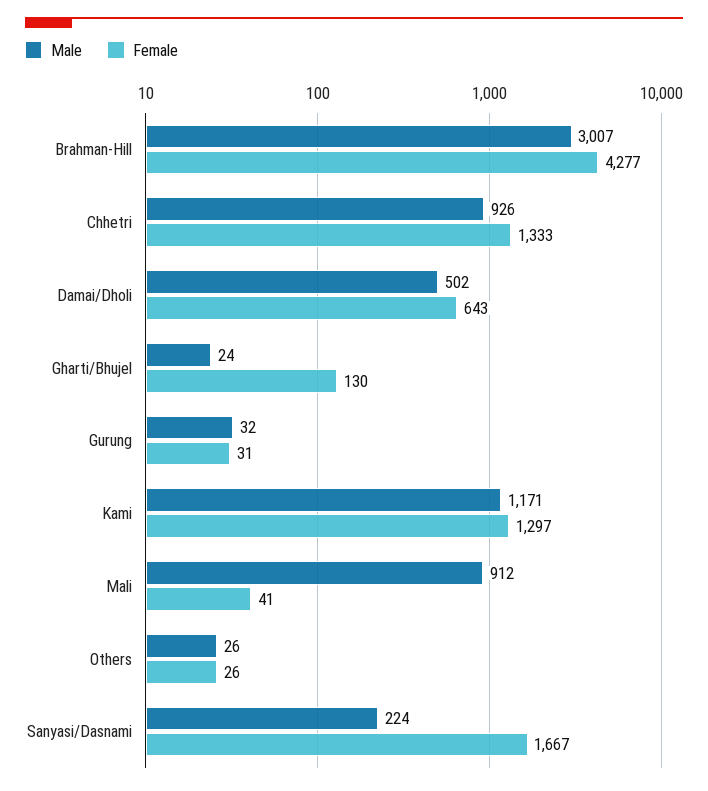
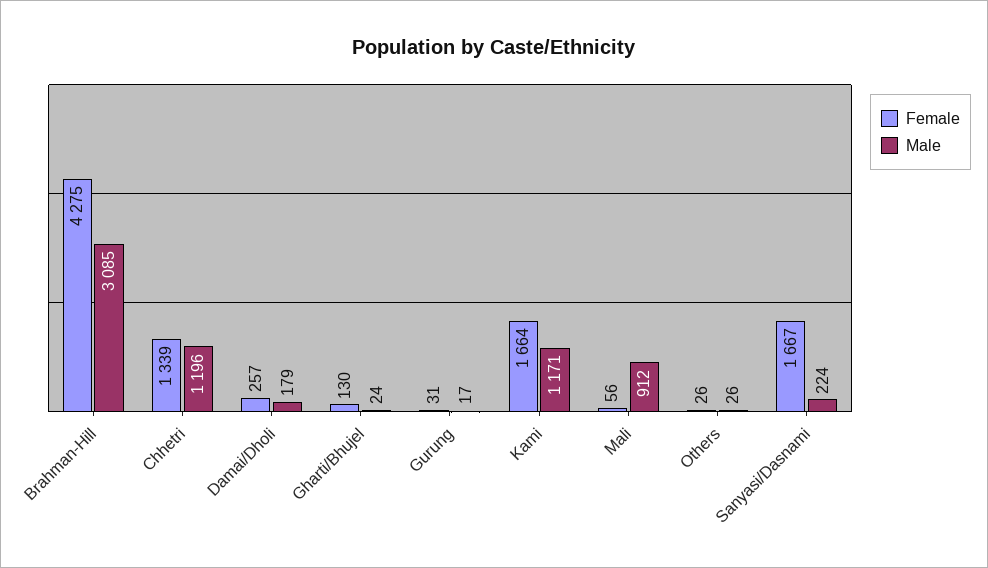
  {
    "Male": {
-     "Brahman-Hill": 3007,
+     "Brahman-Hill": 3085,
-     "Chhetri": 926,
+     "Chhetri": 1196,
-     "Damai/Dholi": 502,
+     "Damai/Dholi": 179,
      "Gharti/Bhujel": 24,
-     "Gurung": 32,
+     "Gurung": 17,
      "Kami": 1171,
      "Mali": 912,
      "Others": 26,
      "Sanyasi/Dasnami": 224
    },
    "Female": {
-     "Brahman-Hill": 4277,
+     "Brahman-Hill": 4275,
-     "Chhetri": 1333,
+     "Chhetri": 1339,
-     "Damai/Dholi": 643,
+     "Damai/Dholi": 257,
      "Gharti/Bhujel": 130,
      "Gurung": 31,
-     "Kami": 1297,
+     "Kami": 1664,
-     "Mali": 41,
+     "Mali": 56,
      "Others": 26,
      "Sanyasi/Dasnami": 1667
    }
  }

